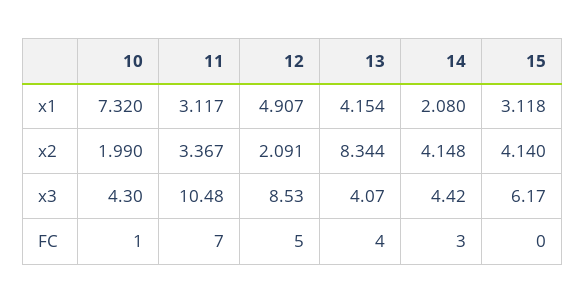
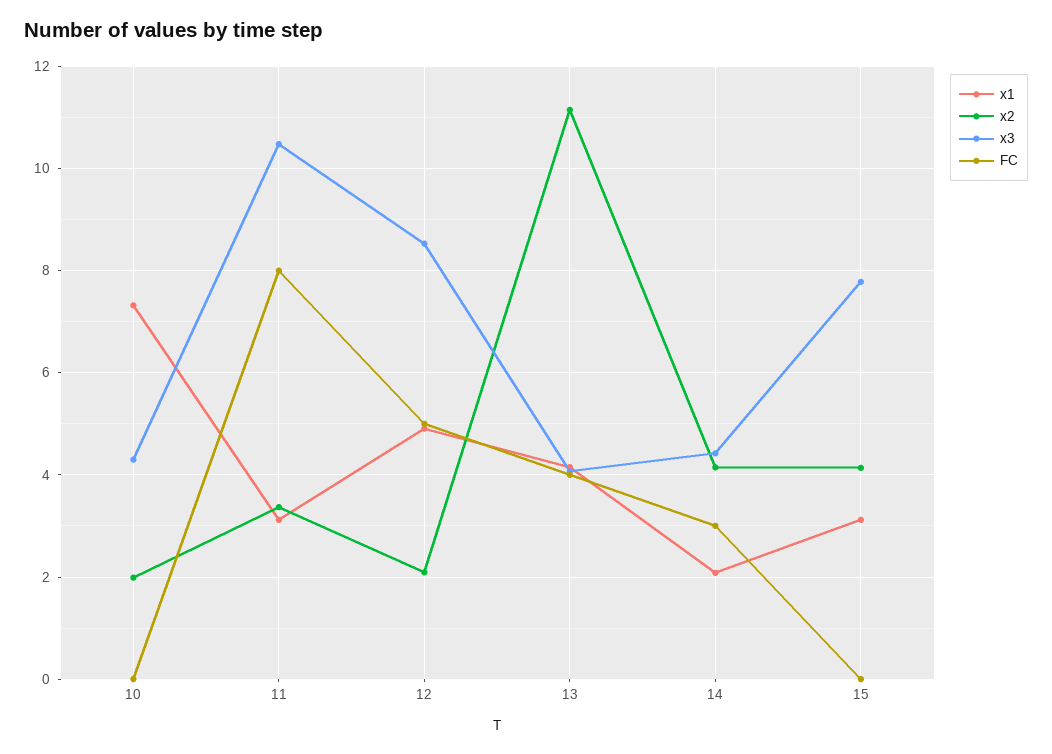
  {
    "x1": {
      "10": 7.32,
      "11": 3.117,
      "12": 4.907,
      "13": 4.154,
      "14": 2.08,
      "15": 3.118
    },
    "x2": {
      "10": 1.99,
      "11": 3.367,
      "12": 2.091,
-     "13": 8.344,
+     "13": 11.2,
      "14": 4.148,
      "15": 4.14
    },
    "x3": {
      "10": 4.3,
      "11": 10.48,
      "12": 8.53,
      "13": 4.07,
      "14": 4.42,
-     "15": 6.17
+     "15": 7.8
    },
    "FC": {
-     "10": 1,
+     "10": 0,
-     "11": 7,
+     "11": 8,
      "12": 5,
      "13": 4,
      "14": 3,
      "15": 0
    }
  }

